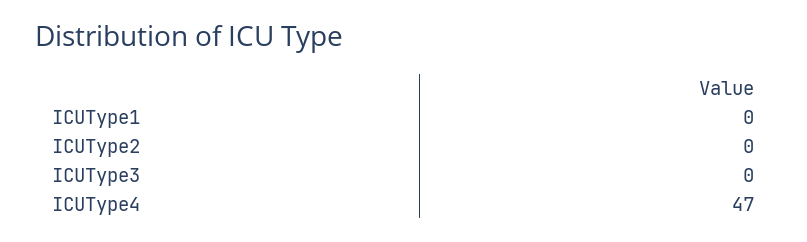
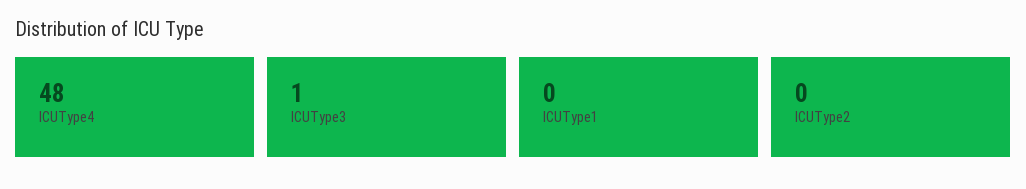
  {
    "ICUType1": 0,
    "ICUType2": 0,
-   "ICUType3": 0,
+   "ICUType3": 1,
-   "ICUType4": 47
+   "ICUType4": 48
  }

